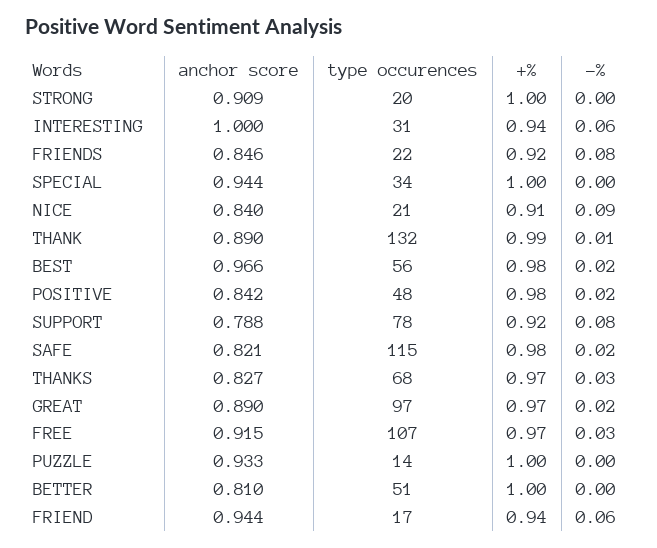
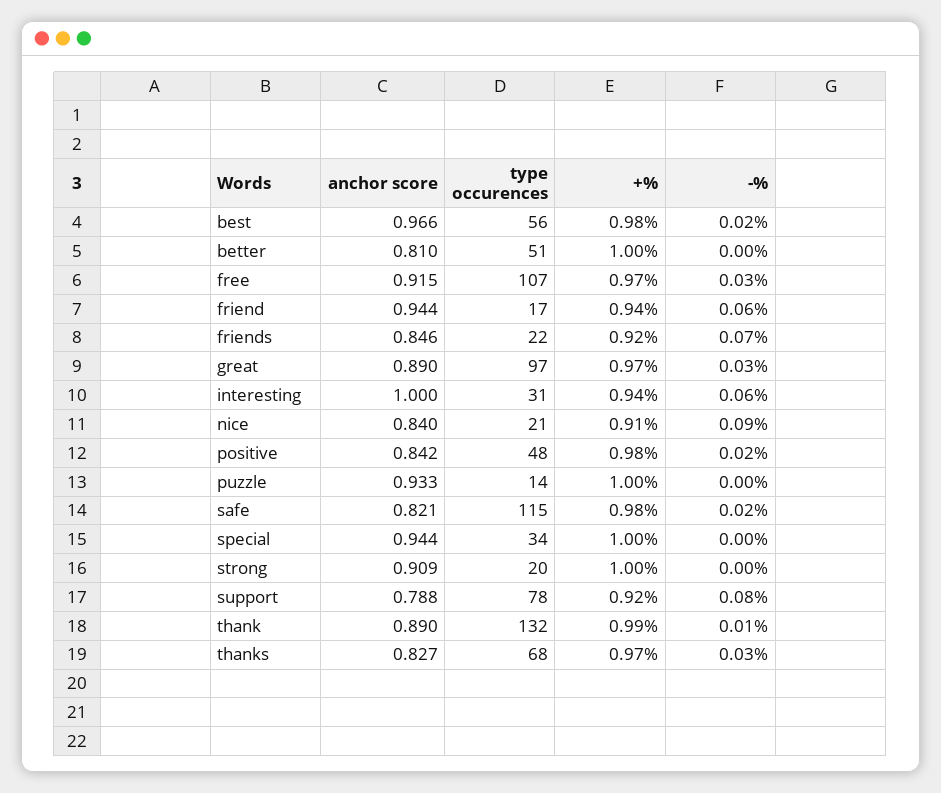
  {
    "anchor score": {
      "STRONG": 0.909,
      "INTERESTING": 1,
      "FRIENDS": 0.846,
      "SPECIAL": 0.944,
      "NICE": 0.84,
      "THANK": 0.89,
      "BEST": 0.966,
      "POSITIVE": 0.842,
      "SUPPORT": 0.788,
      "SAFE": 0.821,
      "THANKS": 0.827,
      "GREAT": 0.89,
      "FREE": 0.915,
      "PUZZLE": 0.933,
      "BETTER": 0.81,
      "FRIEND": 0.944
    },
    "type occurences": {
      "STRONG": 20,
      "INTERESTING": 31,
      "FRIENDS": 22,
      "SPECIAL": 34,
      "NICE": 21,
      "THANK": 132,
      "BEST": 56,
      "POSITIVE": 48,
      "SUPPORT": 78,
      "SAFE": 115,
      "THANKS": 68,
      "GREAT": 97,
      "FREE": 107,
      "PUZZLE": 14,
      "BETTER": 51,
      "FRIEND": 17
    },
    "+%": {
      "STRONG": 1,
      "INTERESTING": 0.94,
      "FRIENDS": 0.92,
      "SPECIAL": 1,
      "NICE": 0.91,
      "THANK": 0.99,
      "BEST": 0.98,
      "POSITIVE": 0.98,
      "SUPPORT": 0.92,
      "SAFE": 0.98,
      "THANKS": 0.97,
      "GREAT": 0.97,
      "FREE": 0.97,
      "PUZZLE": 1,
      "BETTER": 1,
      "FRIEND": 0.94
    },
    "-%": {
      "STRONG": 0,
      "INTERESTING": 0.06,
-     "FRIENDS": 0.08,
+     "FRIENDS": 0.07,
      "SPECIAL": 0,
      "NICE": 0.09,
      "THANK": 0.01,
      "BEST": 0.02,
      "POSITIVE": 0.02,
      "SUPPORT": 0.08,
      "SAFE": 0.02,
      "THANKS": 0.03,
-     "GREAT": 0.02,
+     "GREAT": 0.03,
      "FREE": 0.03,
      "PUZZLE": 0,
      "BETTER": 0,
      "FRIEND": 0.06
    }
  }

